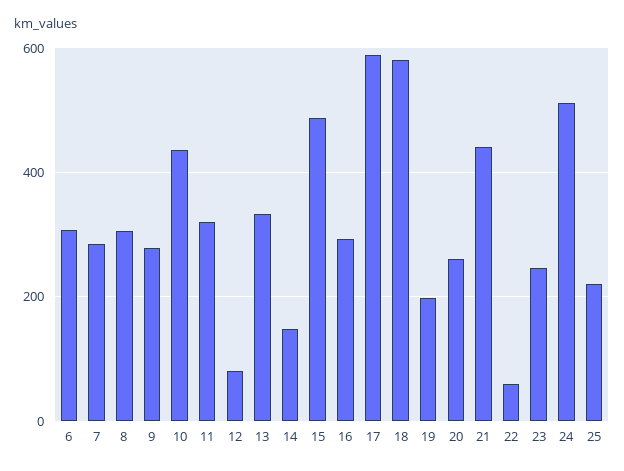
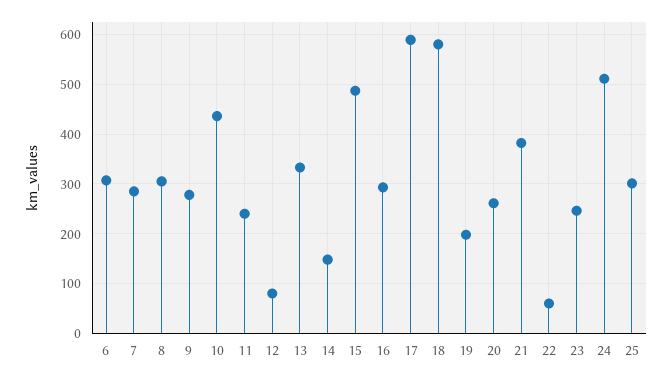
  {
    "6": 300,
    "7": 280,
    "8": 300,
    "9": 280,
    "10": 440,
-   "11": 320,
+   "11": 240,
    "12": 80,
    "13": 340,
    "14": 140,
    "15": 480,
    "16": 300,
    "17": 580,
    "18": 580,
    "19": 200,
    "20": 260,
-   "21": 440,
+   "21": 380,
    "22": 60,
    "23": 240,
    "24": 520,
-   "25": 220
+   "25": 300
  }

